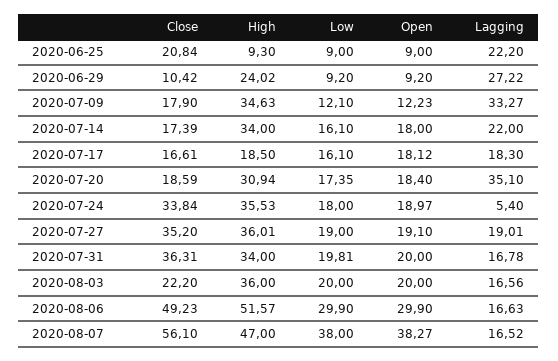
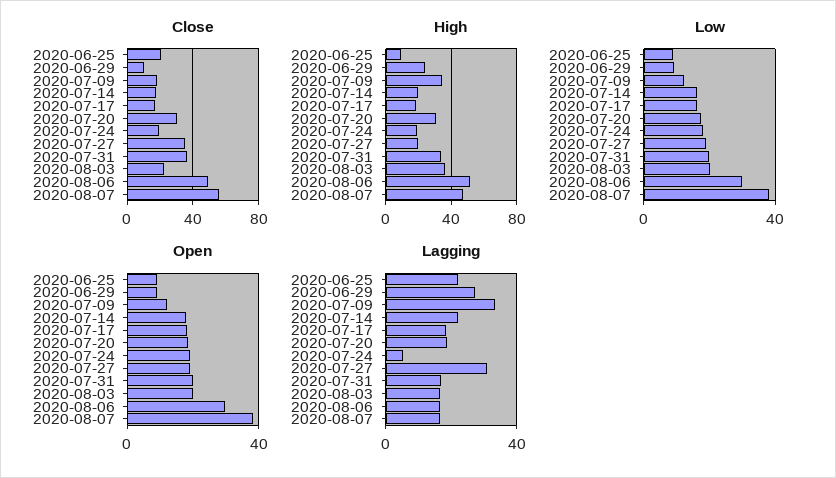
  {
    "Close": {
      "2020-06-25": 20.84,
      "2020-06-29": 10.42,
      "2020-07-09": 17.9,
      "2020-07-14": 17.39,
      "2020-07-17": 16.61,
-     "2020-07-20": 18.59,
+     "2020-07-20": 30,
-     "2020-07-24": 33.84,
+     "2020-07-24": 20,
      "2020-07-27": 35.2,
      "2020-07-31": 36.31,
      "2020-08-03": 22.2,
      "2020-08-06": 49.23,
      "2020-08-07": 56.1
    },
    "High": {
      "2020-06-25": 9.3,
      "2020-06-29": 24.02,
      "2020-07-09": 34.63,
-     "2020-07-14": 34,
+     "2020-07-14": 20,
      "2020-07-17": 18.5,
      "2020-07-20": 30.94,
-     "2020-07-24": 35.53,
+     "2020-07-24": 20,
-     "2020-07-27": 36.01,
+     "2020-07-27": 20,
      "2020-07-31": 34,
      "2020-08-03": 36,
      "2020-08-06": 51.57,
      "2020-08-07": 47
    },
    "Low": {
      "2020-06-25": 9,
      "2020-06-29": 9.2,
      "2020-07-09": 12.1,
      "2020-07-14": 16.1,
      "2020-07-17": 16.1,
      "2020-07-20": 17.35,
      "2020-07-24": 18,
      "2020-07-27": 19,
      "2020-07-31": 19.81,
      "2020-08-03": 20,
      "2020-08-06": 29.9,
      "2020-08-07": 38
    },
    "Open": {
      "2020-06-25": 9,
      "2020-06-29": 9.2,
      "2020-07-09": 12.23,
      "2020-07-14": 18,
      "2020-07-17": 18.12,
      "2020-07-20": 18.4,
      "2020-07-24": 18.97,
      "2020-07-27": 19.1,
      "2020-07-31": 20,
      "2020-08-03": 20,
      "2020-08-06": 29.9,
      "2020-08-07": 38.27
    },
    "Lagging": {
      "2020-06-25": 22.2,
      "2020-06-29": 27.22,
      "2020-07-09": 33.27,
      "2020-07-14": 22,
      "2020-07-17": 18.3,
-     "2020-07-20": 35.1,
+     "2020-07-20": 20,
      "2020-07-24": 5.4,
-     "2020-07-27": 19.01,
+     "2020-07-27": 30,
      "2020-07-31": 16.78,
      "2020-08-03": 16.56,
      "2020-08-06": 16.63,
      "2020-08-07": 16.52
    }
  }

